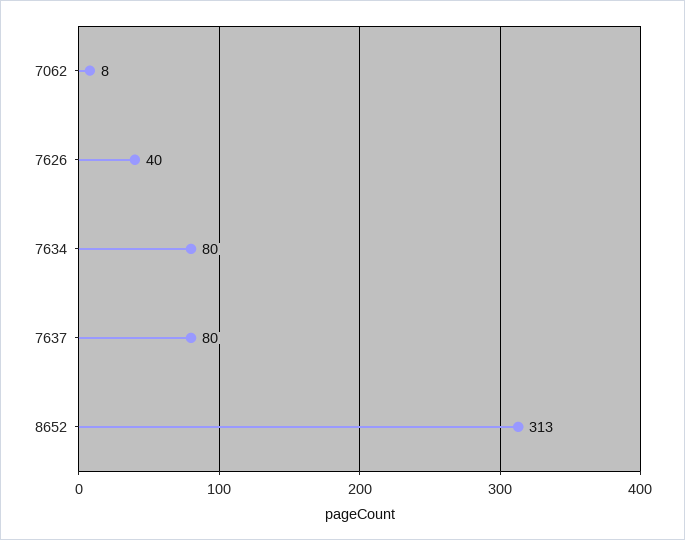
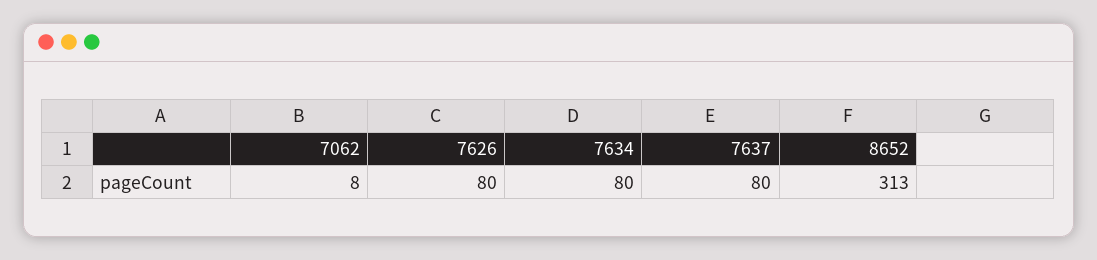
  {
    "7062": 8,
-   "7626": 40,
+   "7626": 80,
    "7634": 80,
    "7637": 80,
    "8652": 313
  }

